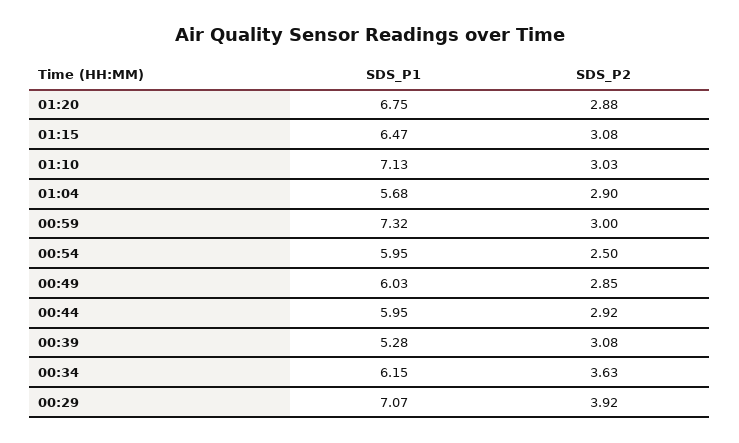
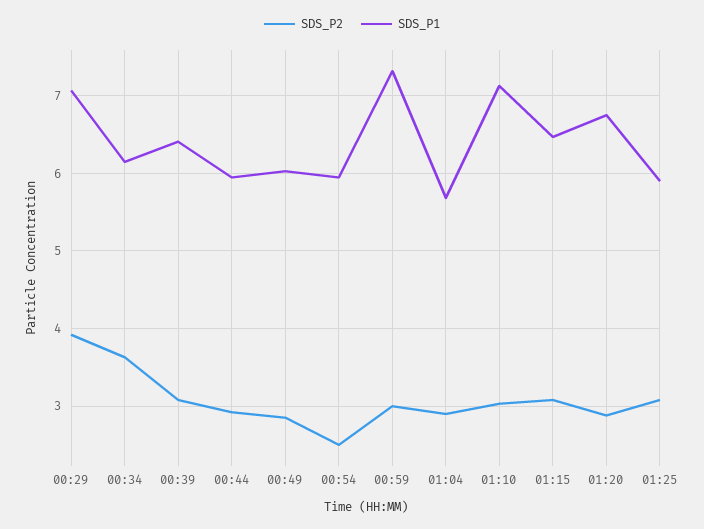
  {
    "SDS_P1": {
      "01:20": 6.75,
      "01:15": 6.47,
      "01:10": 7.13,
      "01:04": 5.68,
      "00:59": 7.32,
      "00:54": 5.95,
      "00:49": 6.03,
      "00:44": 5.95,
-     "00:39": 5.28,
+     "00:39": 6.4,
      "00:34": 6.15,
-     "00:29": 7.07
+     "00:29": 7.07,
+     "01:25": 5.9
    },
    "SDS_P2": {
      "01:20": 2.88,
      "01:15": 3.08,
      "01:10": 3.03,
      "01:04": 2.9,
      "00:59": 3,
      "00:54": 2.5,
      "00:49": 2.85,
      "00:44": 2.92,
      "00:39": 3.08,
      "00:34": 3.63,
-     "00:29": 3.92
+     "00:29": 3.92,
+     "01:25": 3.1
    }
  }

